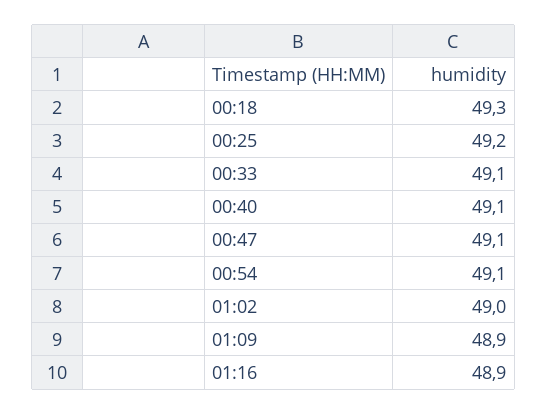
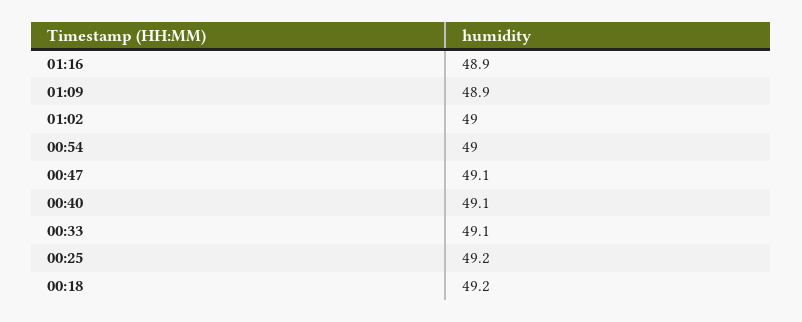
  {
-   "00:18": 49.3,
+   "00:18": 49.2,
    "00:25": 49.2,
    "00:33": 49.1,
    "00:40": 49.1,
    "00:47": 49.1,
-   "00:54": 49.1,
+   "00:54": 49,
    "01:02": 49,
    "01:09": 48.9,
    "01:16": 48.9
  }

